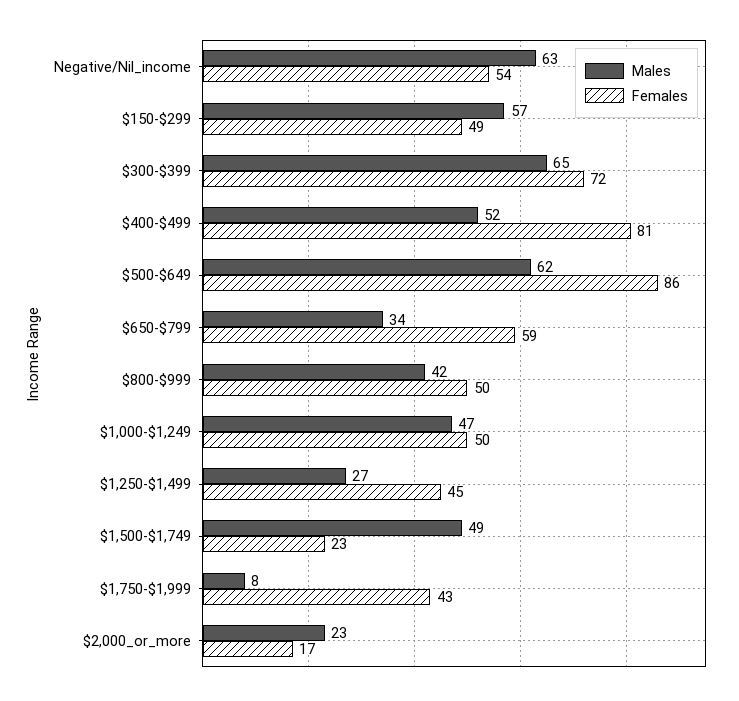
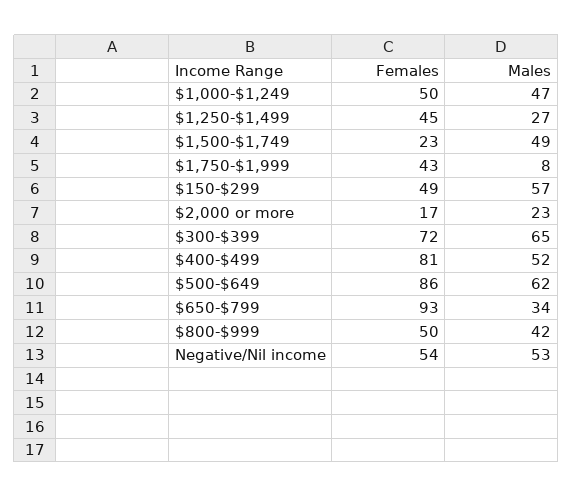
  {
    "Males": {
-     "Negative/Nil_income": 63,
+     "Negative/Nil_income": 53,
      "$150-$299": 57,
      "$300-$399": 65,
      "$400-$499": 52,
      "$500-$649": 62,
      "$650-$799": 34,
      "$800-$999": 42,
      "$1,000-$1,249": 47,
      "$1,250-$1,499": 27,
      "$1,500-$1,749": 49,
      "$1,750-$1,999": 8,
      "$2,000_or_more": 23
    },
    "Females": {
      "Negative/Nil_income": 54,
      "$150-$299": 49,
      "$300-$399": 72,
      "$400-$499": 81,
      "$500-$649": 86,
-     "$650-$799": 59,
+     "$650-$799": 93,
      "$800-$999": 50,
      "$1,000-$1,249": 50,
      "$1,250-$1,499": 45,
      "$1,500-$1,749": 23,
      "$1,750-$1,999": 43,
      "$2,000_or_more": 17
    }
  }

